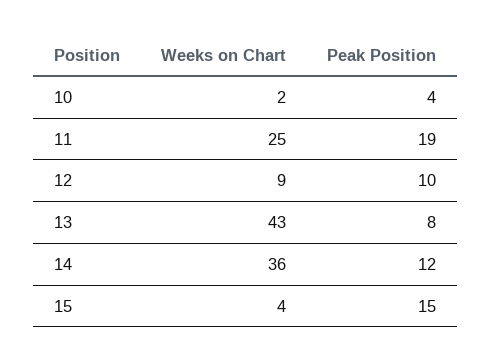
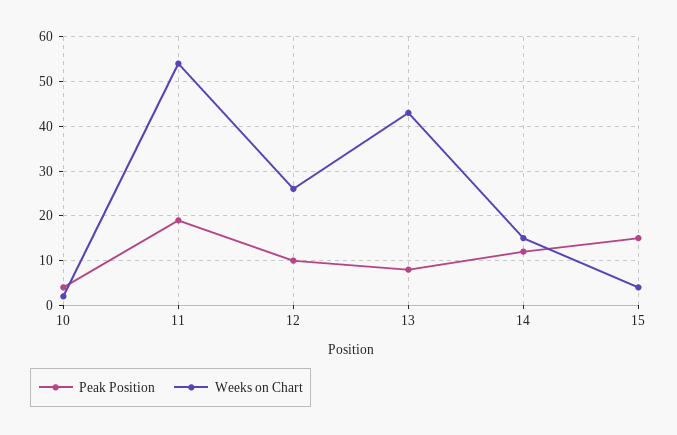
  {
    "Weeks on Chart": {
      "10": 2,
-     "11": 25,
+     "11": 55,
-     "12": 9,
+     "12": 25,
      "13": 43,
-     "14": 36,
+     "14": 15,
      "15": 4
    },
    "Peak Position": {
      "10": 4,
      "11": 19,
      "12": 10,
      "13": 8,
      "14": 12,
      "15": 15
    }
  }

